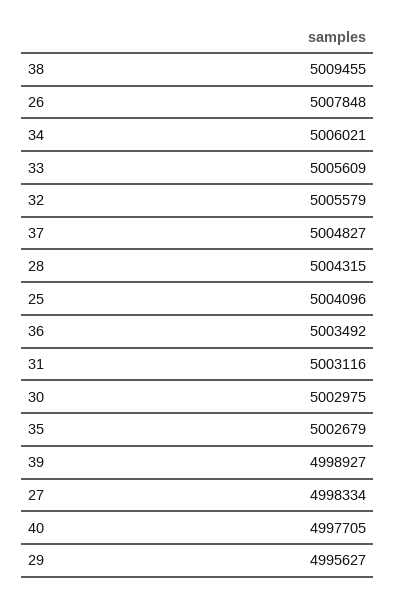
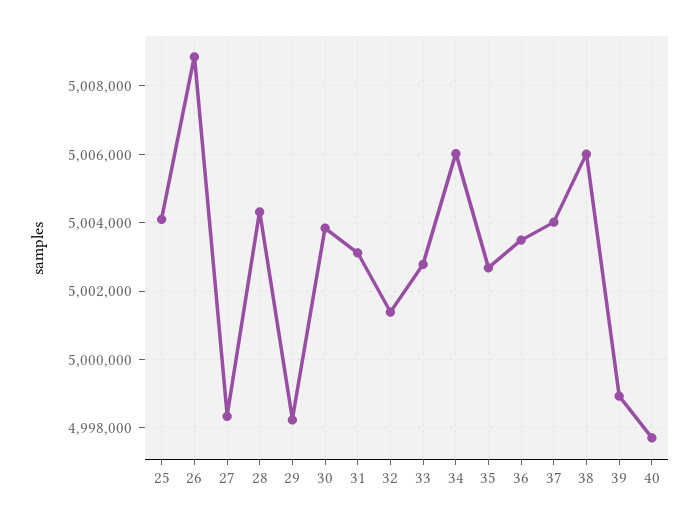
  {
-   "38": 5009455,
+   "38": 5006000,
-   "26": 5007848,
+   "26": 5008800,
    "34": 5006021,
-   "33": 5005609,
+   "33": 5002800,
-   "32": 5005579,
+   "32": 5001400,
-   "37": 5004827,
+   "37": 5004000,
    "28": 5004315,
    "25": 5004096,
    "36": 5003492,
    "31": 5003116,
-   "30": 5002975,
+   "30": 5003800,
    "35": 5002679,
    "39": 4998927,
    "27": 4998334,
    "40": 4997705,
-   "29": 4995627
+   "29": 4998200
  }

